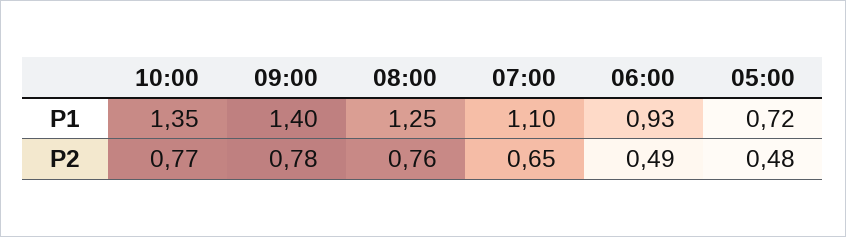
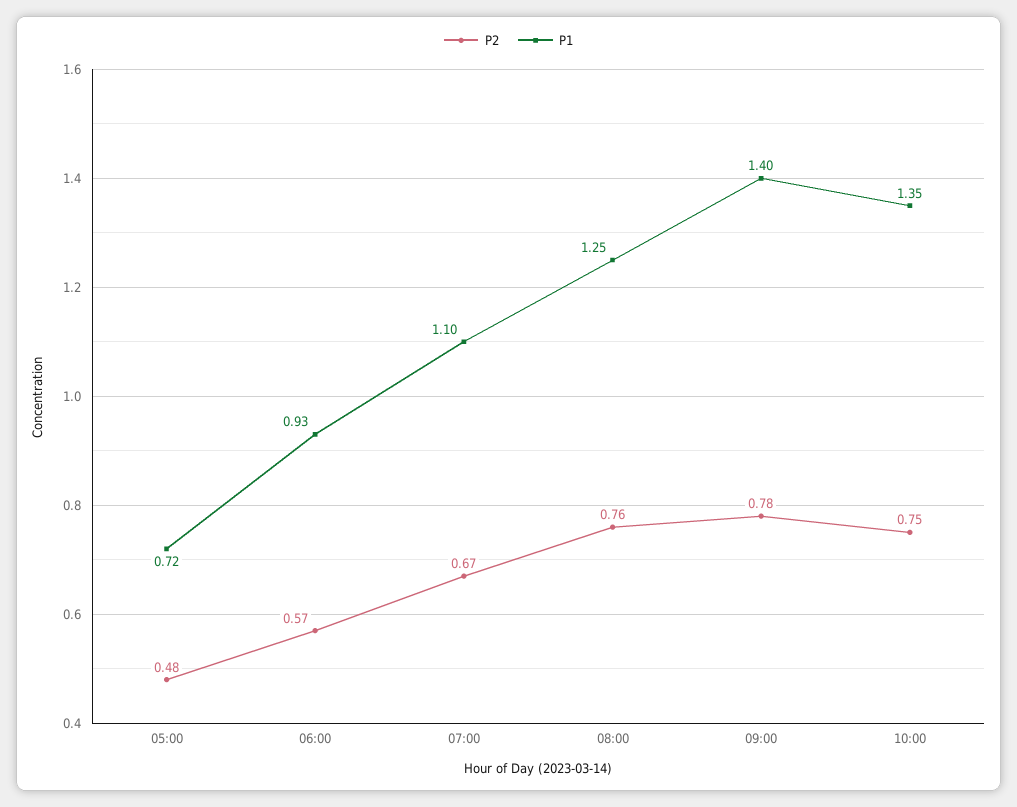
  {
    "P1": {
      "10:00": 1.35,
      "09:00": 1.4,
      "08:00": 1.25,
      "07:00": 1.1,
      "06:00": 0.93,
      "05:00": 0.72
    },
    "P2": {
-     "10:00": 0.77,
+     "10:00": 0.75,
      "09:00": 0.78,
      "08:00": 0.76,
-     "07:00": 0.65,
+     "07:00": 0.67,
-     "06:00": 0.49,
+     "06:00": 0.57,
      "05:00": 0.48
    }
  }

